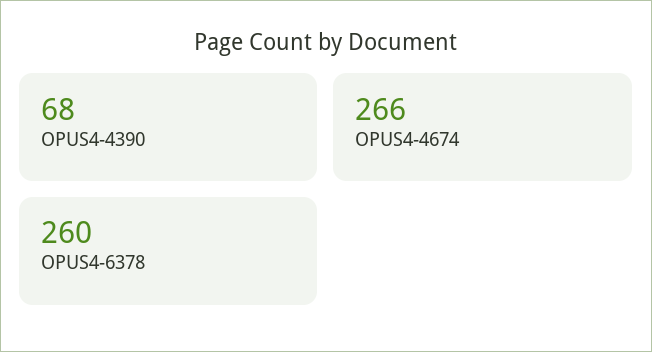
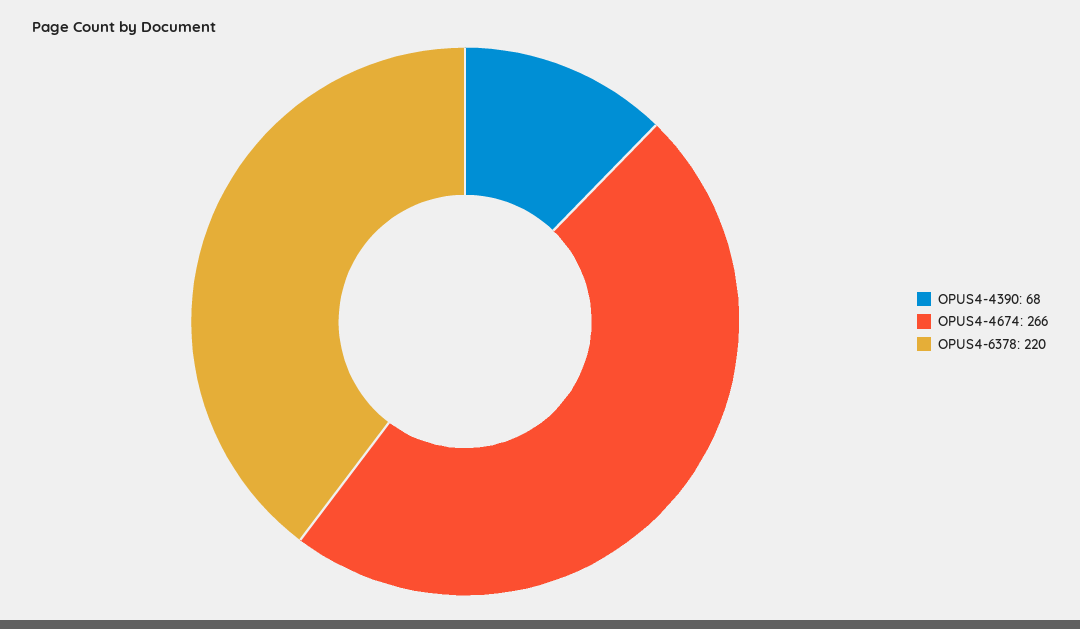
  {
    "OPUS4-4390": 68,
    "OPUS4-4674": 266,
-   "OPUS4-6378": 260
+   "OPUS4-6378": 220
  }

